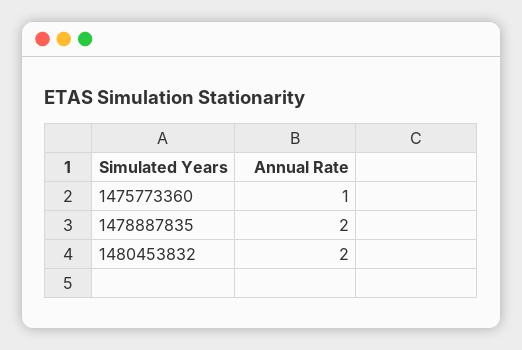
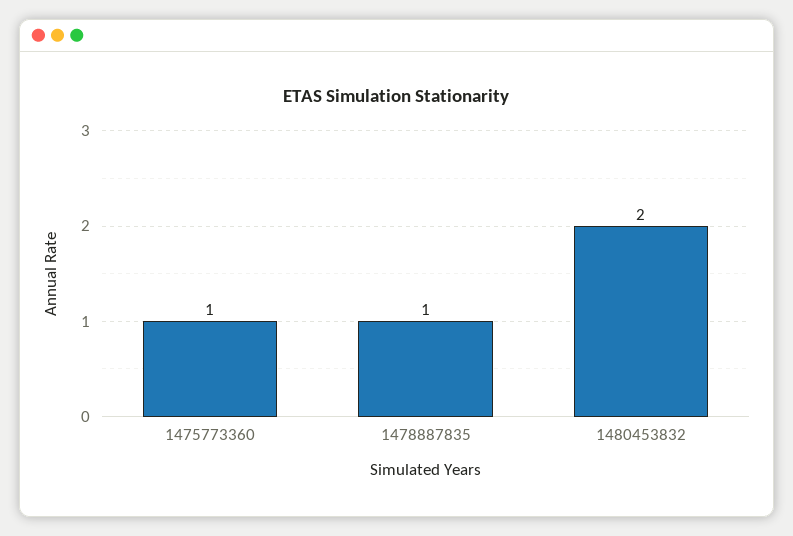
  {
    "1475773360": 1,
-   "1478887835": 2,
+   "1478887835": 1,
    "1480453832": 2
  }

